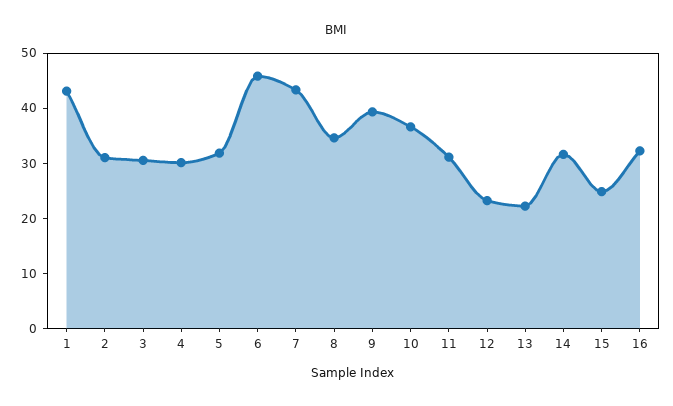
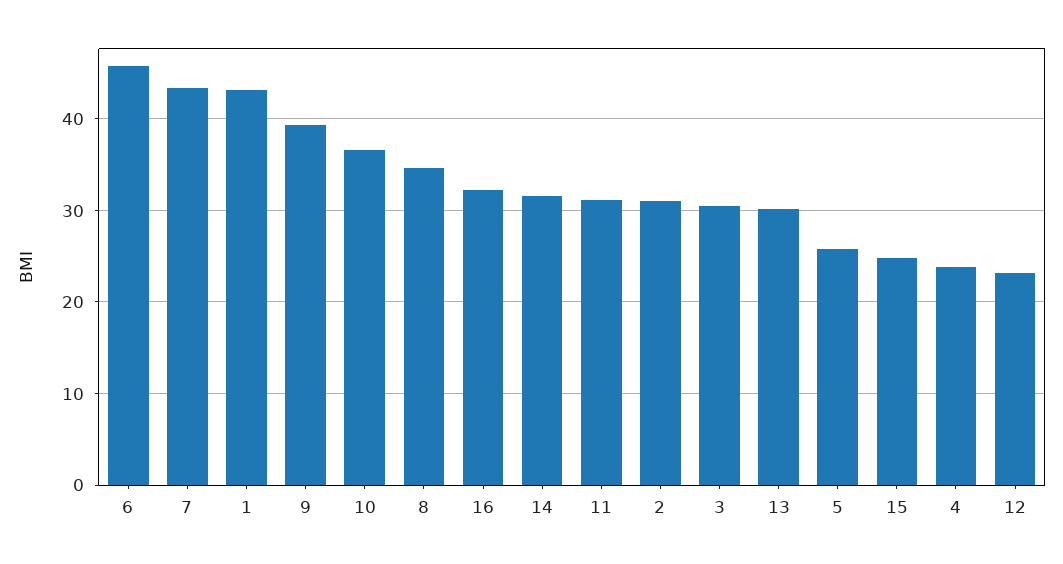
  {
    "1": 43,
    "2": 31,
    "3": 31,
-   "4": 30,
+   "4": 24,
-   "5": 32,
+   "5": 26,
    "6": 46,
    "7": 43,
    "8": 35,
    "9": 39,
    "10": 37,
    "11": 31,
    "12": 23,
-   "13": 22,
+   "13": 30,
    "14": 32,
    "15": 25,
    "16": 32
  }

